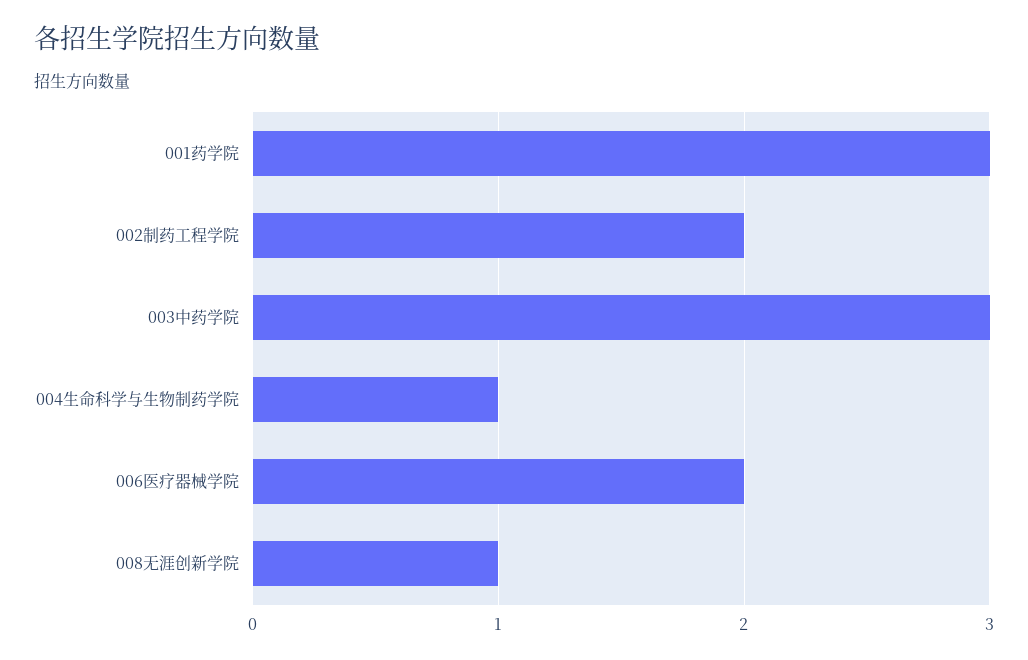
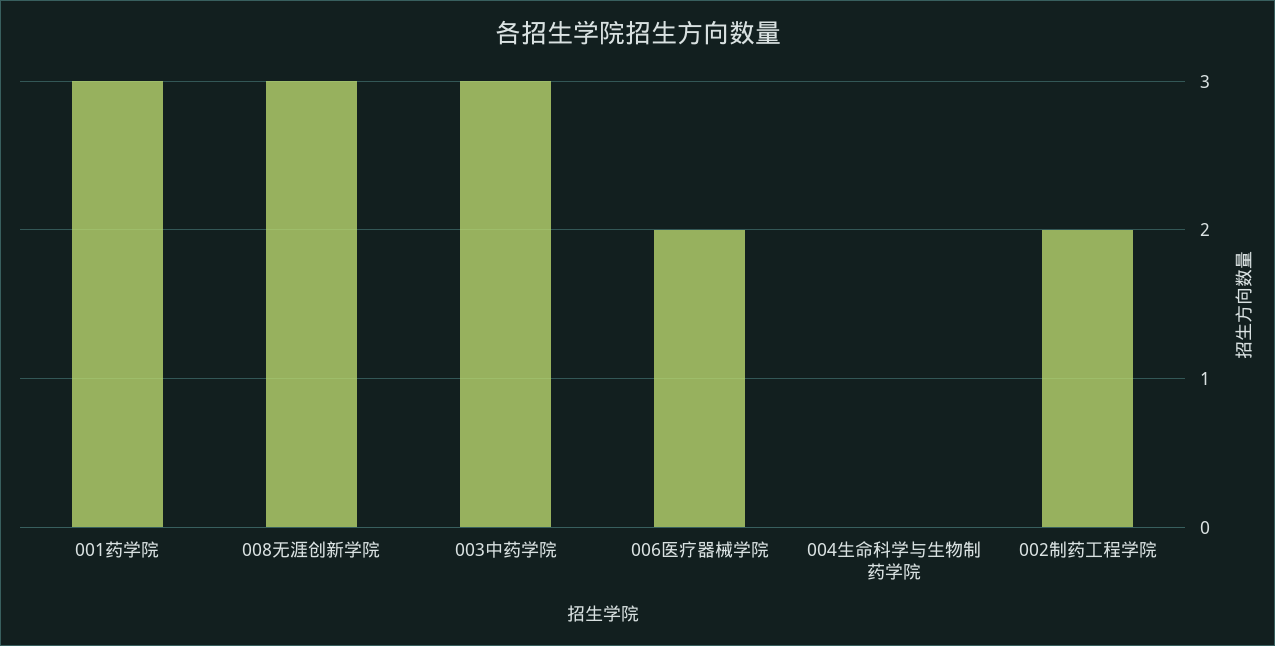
  {
    "001药学院": 3,
    "002制药工程学院": 2,
    "003中药学院": 3,
-   "004生命科学与生物制药学院": 1,
+   "004生命科学与生物制药学院": 0,
    "006医疗器械学院": 2,
-   "008无涯创新学院": 1
+   "008无涯创新学院": 3
  }

